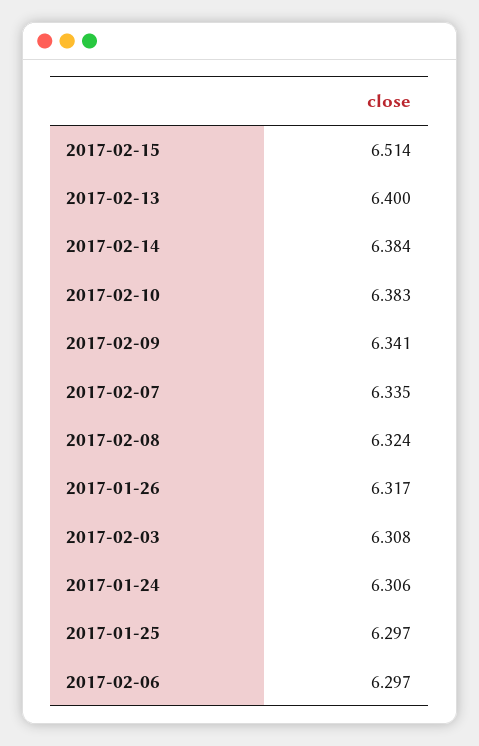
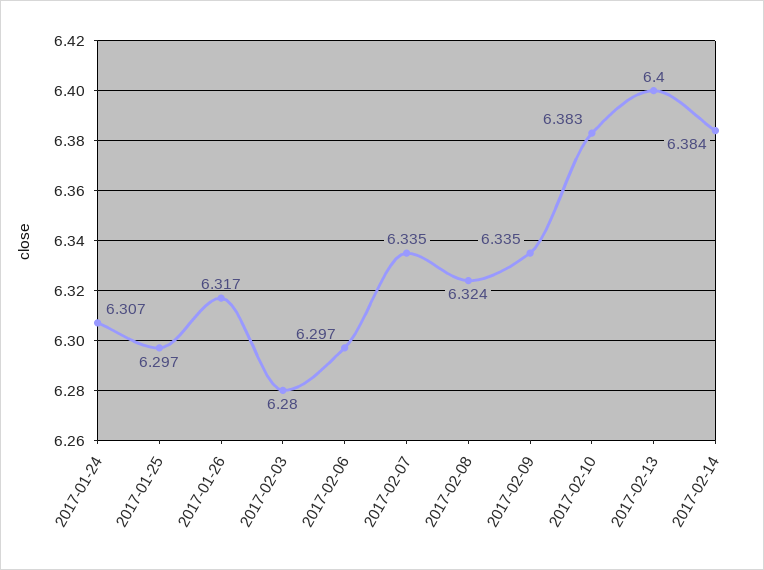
  {
-   "2017-02-15": 6.514,
    "2017-02-13": 6.4,
    "2017-02-14": 6.384,
    "2017-02-10": 6.383,
-   "2017-02-09": 6.341,
+   "2017-02-09": 6.335,
    "2017-02-07": 6.335,
    "2017-02-08": 6.324,
    "2017-01-26": 6.317,
-   "2017-02-03": 6.308,
+   "2017-02-03": 6.28,
-   "2017-01-24": 6.306,
+   "2017-01-24": 6.307,
    "2017-01-25": 6.297,
    "2017-02-06": 6.297
  }

